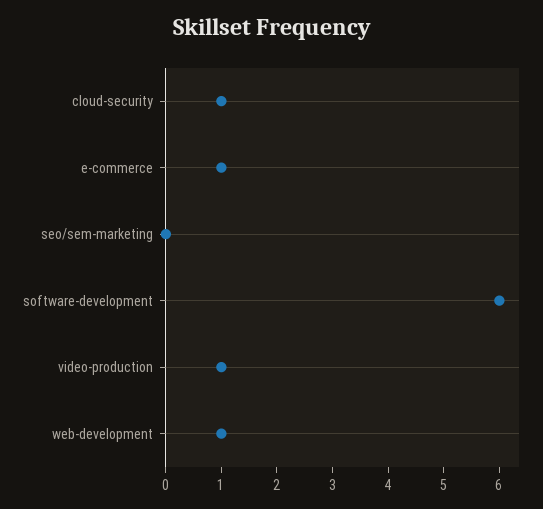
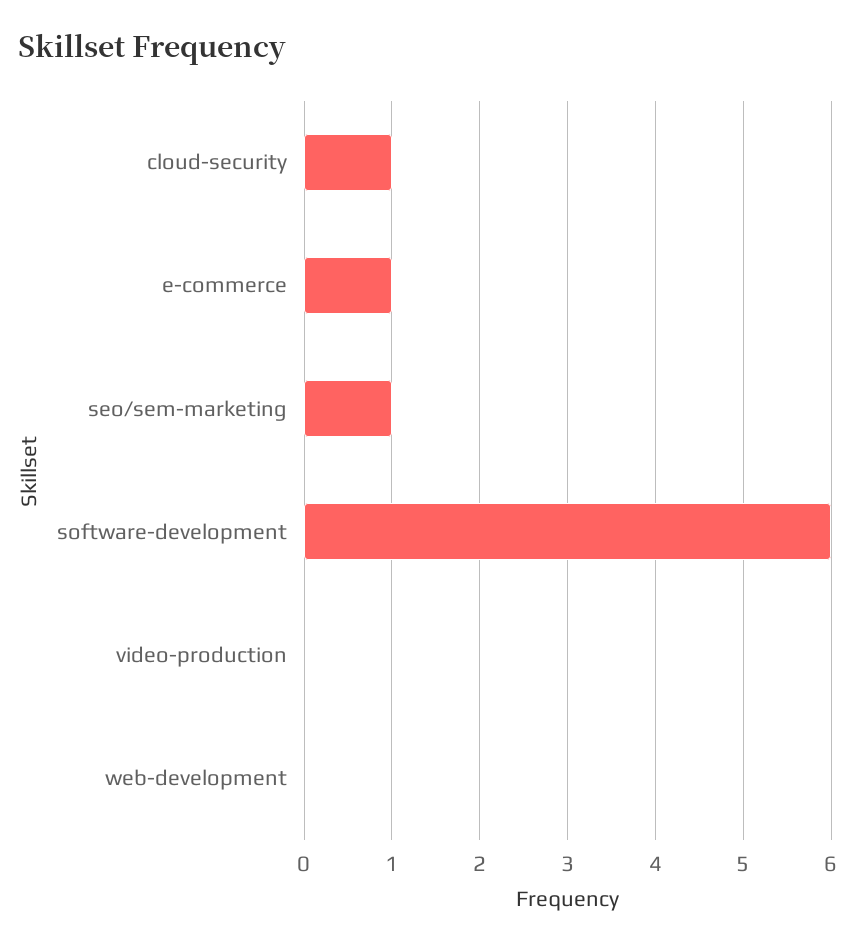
  {
    "cloud-security": 1,
    "e-commerce": 1,
-   "seo/sem-marketing": 0,
+   "seo/sem-marketing": 1,
    "software-development": 6,
-   "video-production": 1,
+   "video-production": 0,
-   "web-development": 1
+   "web-development": 0
  }

